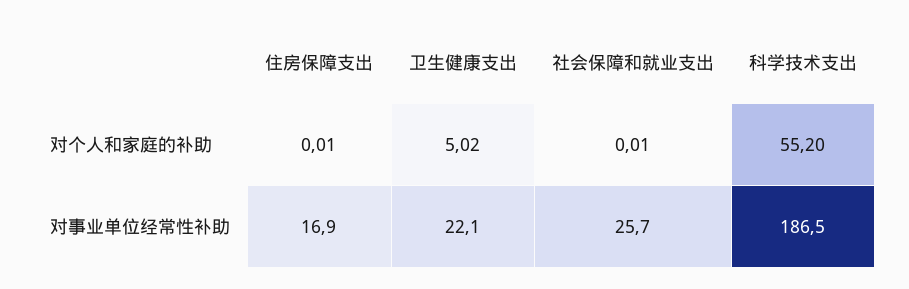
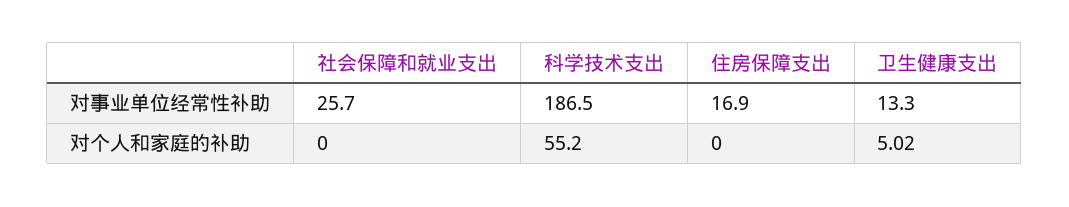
  {
    "住房保障支出": {
-     "对个人和家庭的补助": 0.01,
+     "对个人和家庭的补助": 0,
      "对事业单位经常性补助": 16.9
    },
    "卫生健康支出": {
      "对个人和家庭的补助": 5.02,
-     "对事业单位经常性补助": 22.1
+     "对事业单位经常性补助": 13.3
    },
    "社会保障和就业支出": {
-     "对个人和家庭的补助": 0.01,
+     "对个人和家庭的补助": 0,
      "对事业单位经常性补助": 25.7
    },
    "科学技术支出": {
      "对个人和家庭的补助": 55.2,
      "对事业单位经常性补助": 186.5
    }
  }

